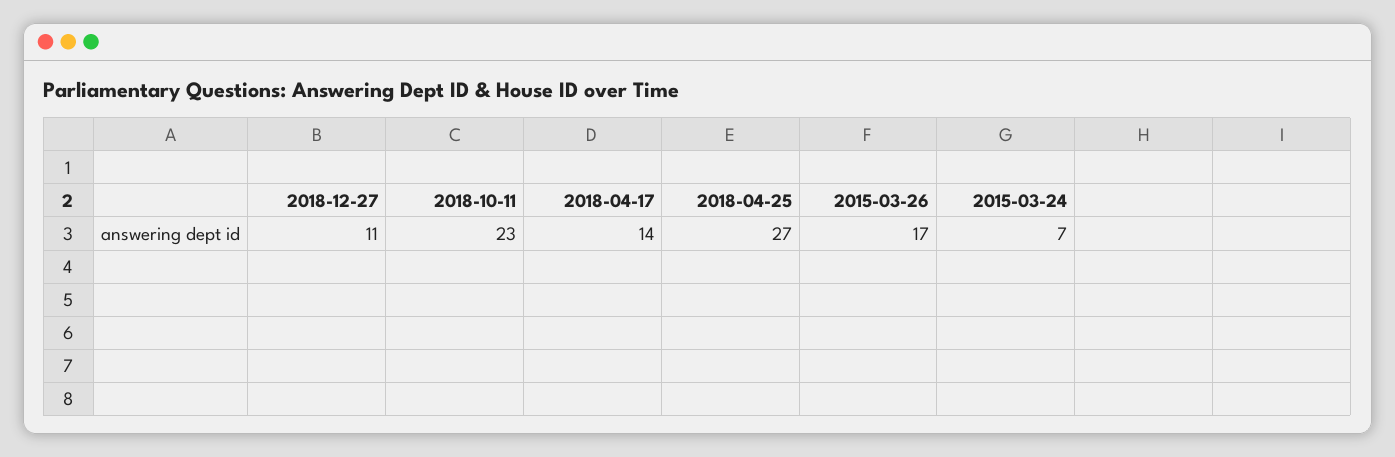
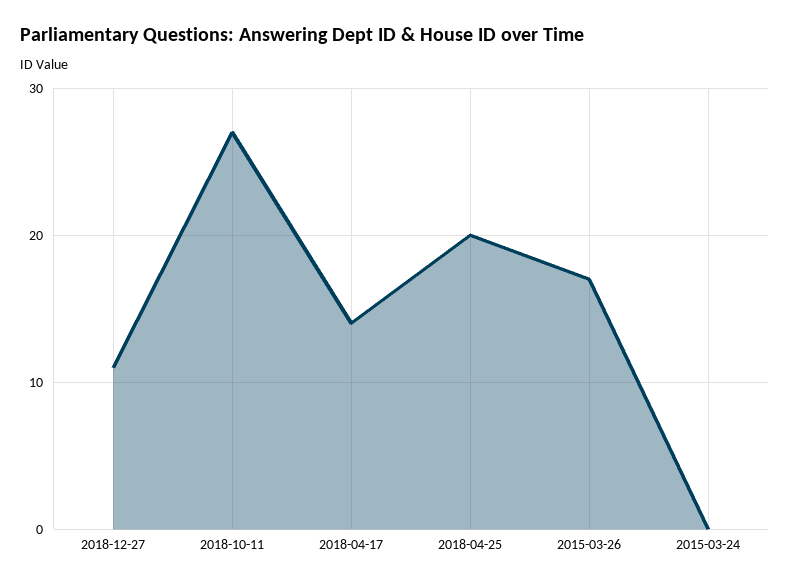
  {
    "2018-12-27": 11,
-   "2018-10-11": 23,
+   "2018-10-11": 27,
    "2018-04-17": 14,
-   "2018-04-25": 27,
+   "2018-04-25": 20,
    "2015-03-26": 17,
-   "2015-03-24": 7
+   "2015-03-24": 0
  }

